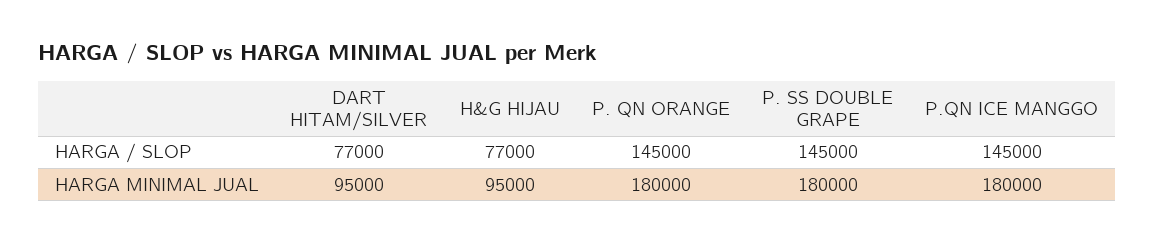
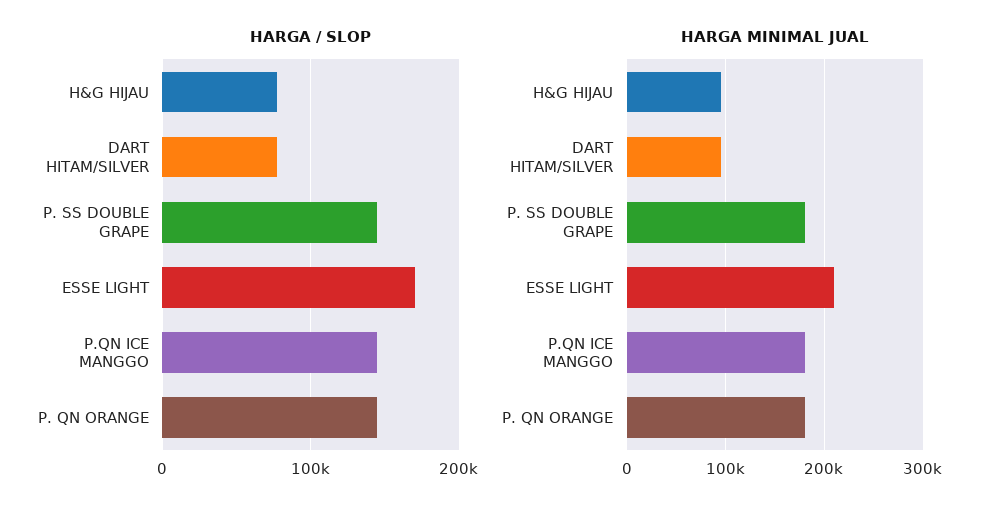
  {
    "HARGA / SLOP": {
      "DART HITAM/SILVER": 77000,
      "H&G HIJAU": 77000,
      "P. QN ORANGE": 145000,
      "P. SS DOUBLE GRAPE": 145000,
-     "P.QN ICE MANGGO": 145000
+     "P.QN ICE MANGGO": 145000,
+     "ESSE LIGHT": 170000
    },
    "HARGA MINIMAL JUAL": {
      "DART HITAM/SILVER": 95000,
      "H&G HIJAU": 95000,
      "P. QN ORANGE": 180000,
      "P. SS DOUBLE GRAPE": 180000,
-     "P.QN ICE MANGGO": 180000
+     "P.QN ICE MANGGO": 180000,
+     "ESSE LIGHT": 210000
    }
  }

